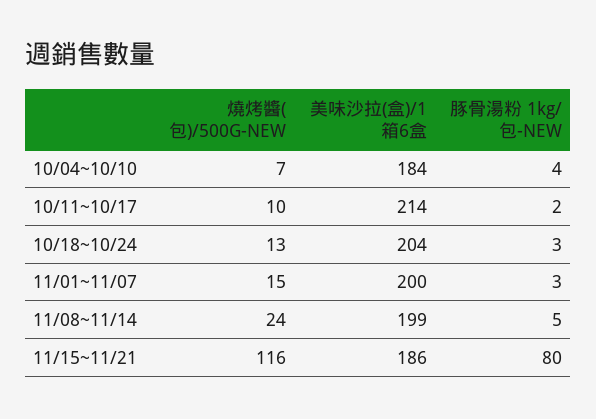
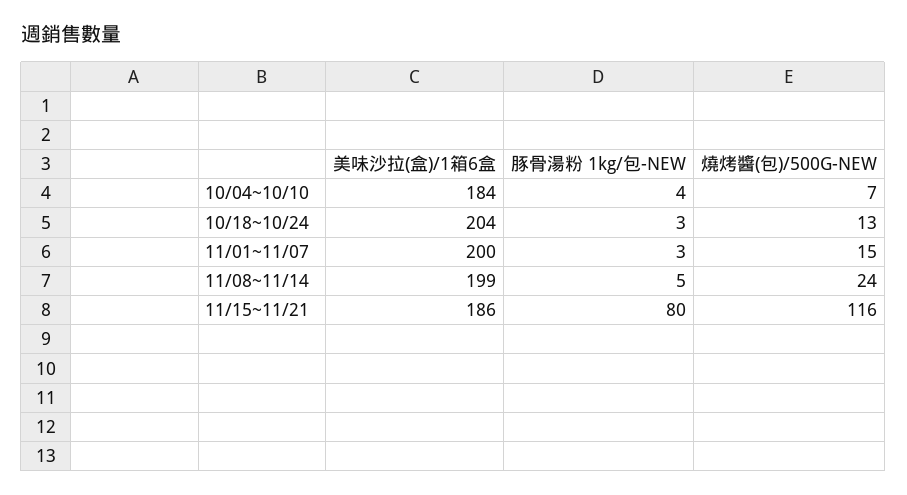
  {
    "燒烤醬(包)/500G-NEW": {
      "10/04~10/10": 7,
-     "10/11~10/17": 10,
      "10/18~10/24": 13,
      "11/01~11/07": 15,
      "11/08~11/14": 24,
      "11/15~11/21": 116
    },
    "美味沙拉(盒)/1箱6盒": {
      "10/04~10/10": 184,
-     "10/11~10/17": 214,
      "10/18~10/24": 204,
      "11/01~11/07": 200,
      "11/08~11/14": 199,
      "11/15~11/21": 186
    },
    "豚骨湯粉 1kg/包-NEW": {
      "10/04~10/10": 4,
-     "10/11~10/17": 2,
      "10/18~10/24": 3,
      "11/01~11/07": 3,
      "11/08~11/14": 5,
      "11/15~11/21": 80
    }
  }

